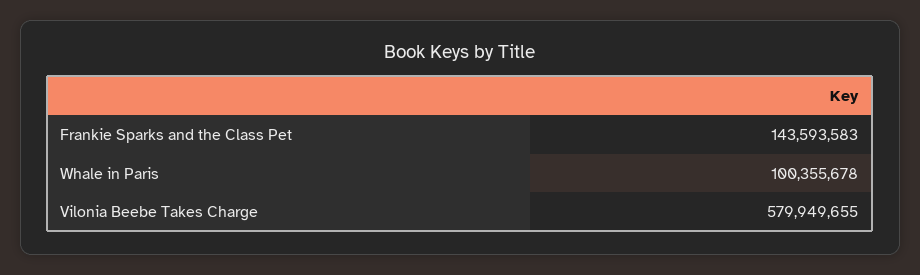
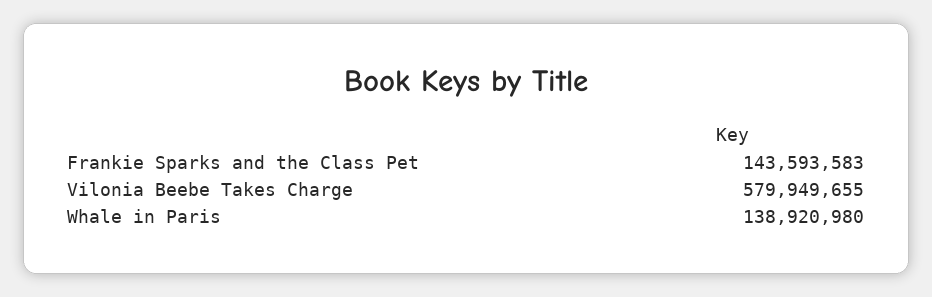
  {
    "Frankie Sparks and the Class Pet": 143593583,
-   "Whale in Paris": 100355678,
+   "Whale in Paris": 138920980,
    "Vilonia Beebe Takes Charge": 579949655
  }

